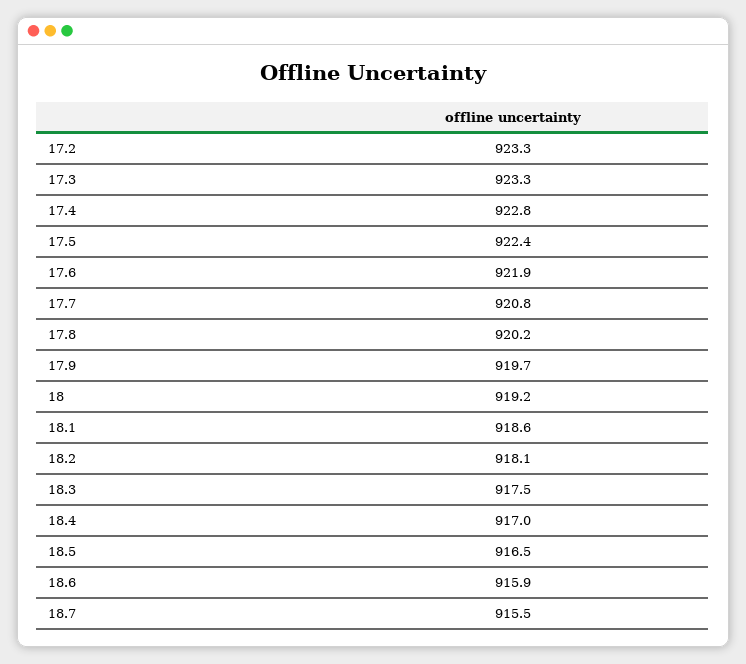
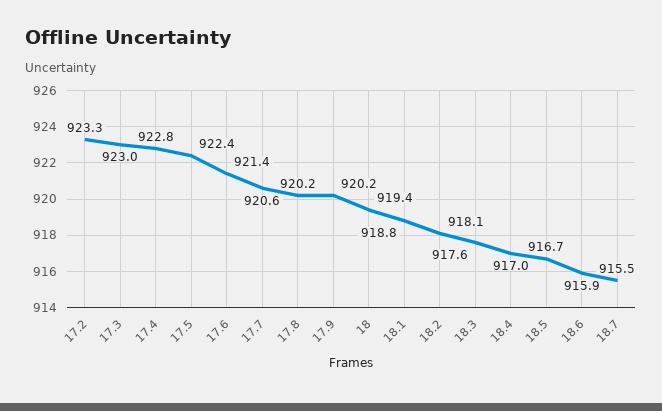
  {
    "17.2": 923.3,
-   "17.3": 923.3,
+   "17.3": 923,
    "17.4": 922.8,
    "17.5": 922.4,
-   "17.6": 921.9,
+   "17.6": 921.4,
-   "17.7": 920.8,
+   "17.7": 920.6,
    "17.8": 920.2,
-   "17.9": 919.7,
+   "17.9": 920.2,
-   "18": 919.2,
+   "18": 919.4,
-   "18.1": 918.6,
+   "18.1": 918.8,
    "18.2": 918.1,
-   "18.3": 917.5,
+   "18.3": 917.6,
    "18.4": 917,
-   "18.5": 916.5,
+   "18.5": 916.7,
    "18.6": 915.9,
    "18.7": 915.5
  }

